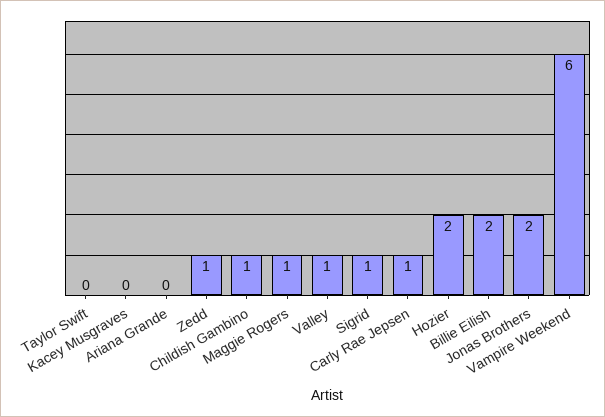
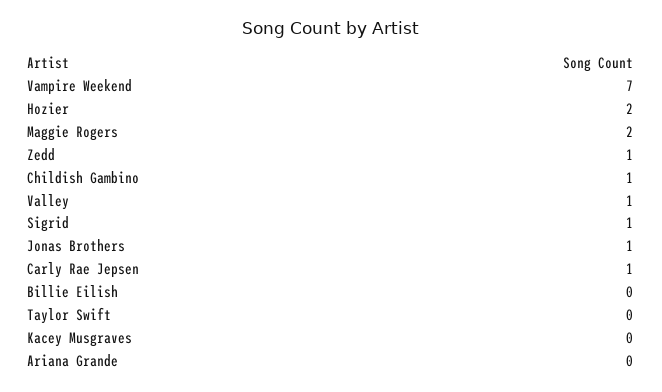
  {
    "Taylor Swift": 0,
    "Kacey Musgraves": 0,
    "Ariana Grande": 0,
    "Zedd": 1,
    "Childish Gambino": 1,
-   "Maggie Rogers": 1,
+   "Maggie Rogers": 2,
    "Valley": 1,
    "Sigrid": 1,
    "Carly Rae Jepsen": 1,
    "Hozier": 2,
-   "Billie Eilish": 2,
+   "Billie Eilish": 0,
-   "Jonas Brothers": 2,
+   "Jonas Brothers": 1,
-   "Vampire Weekend": 6
+   "Vampire Weekend": 7
  }

